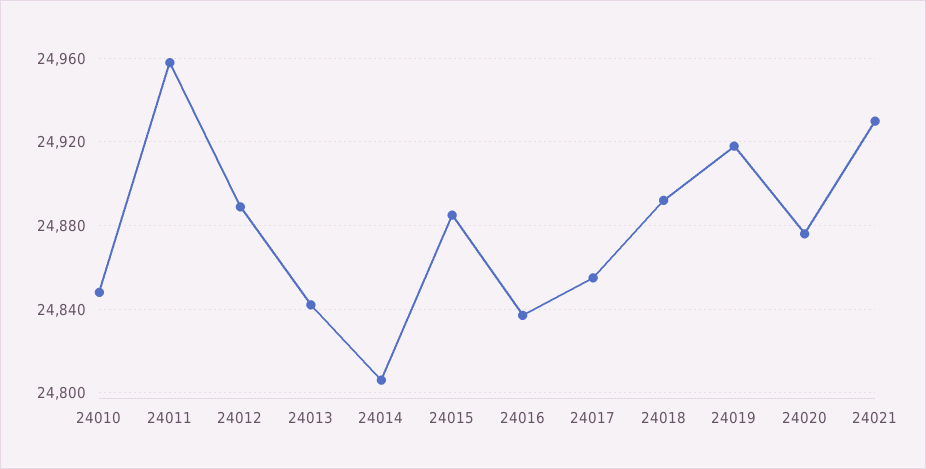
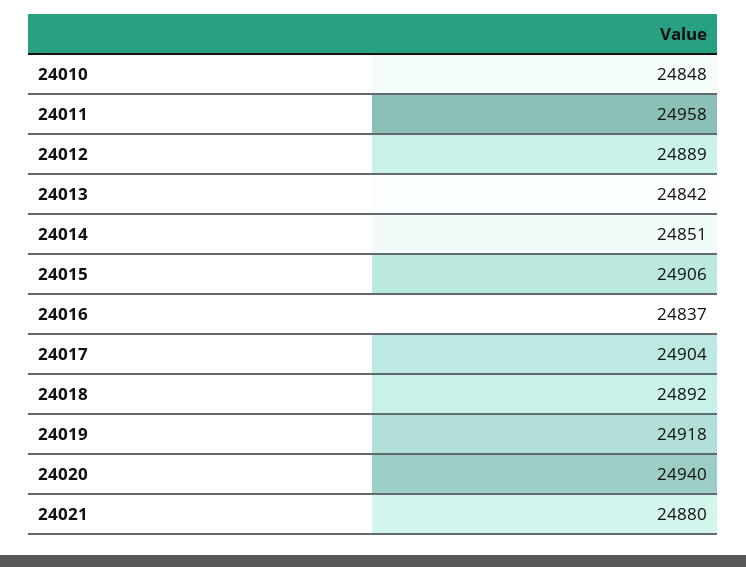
  {
    "24010": 24848,
    "24011": 24958,
    "24012": 24889,
    "24013": 24842,
-   "24014": 24805,
+   "24014": 24851,
-   "24015": 24885,
+   "24015": 24906,
    "24016": 24837,
-   "24017": 24855,
+   "24017": 24904,
    "24018": 24892,
    "24019": 24918,
-   "24020": 24875,
+   "24020": 24940,
-   "24021": 24930
+   "24021": 24880
  }

